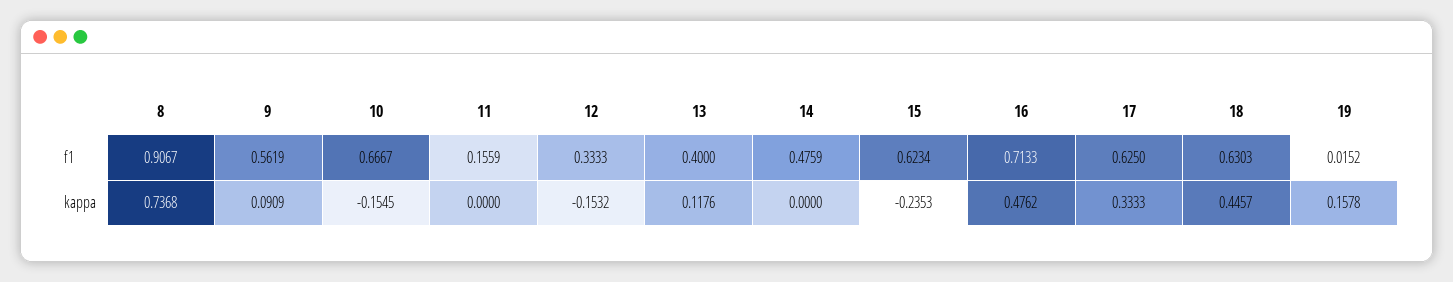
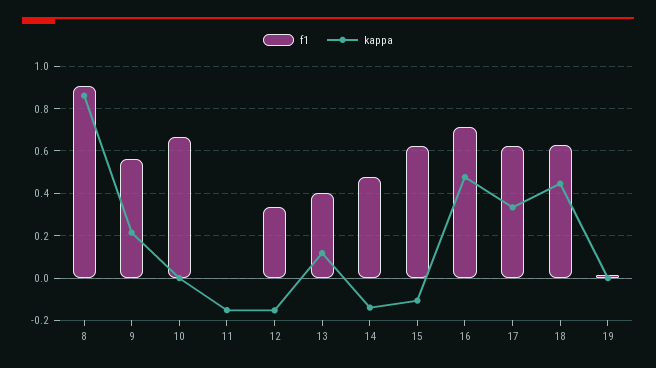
  {
    "f1": {
      "8": 0.9067,
      "9": 0.5619,
      "10": 0.6667,
-     "11": 0.1559,
+     "11": 0,
      "12": 0.3333,
      "13": 0.4,
      "14": 0.4759,
      "15": 0.6234,
      "16": 0.7133,
      "17": 0.625,
      "18": 0.6303,
      "19": 0.0152
    },
    "kappa": {
-     "8": 0.7368,
+     "8": 0.85,
-     "9": 0.0909,
+     "9": 0.2,
-     "10": -0.1545,
+     "10": 0,
-     "11": 0,
+     "11": -0.15,
      "12": -0.1532,
      "13": 0.1176,
-     "14": 0,
+     "14": -0.15,
-     "15": -0.2353,
+     "15": -0.1,
      "16": 0.4762,
      "17": 0.3333,
      "18": 0.4457,
-     "19": 0.1578
+     "19": 0
    }
  }

